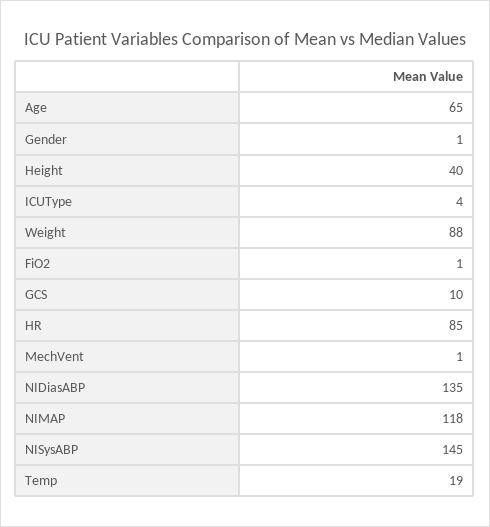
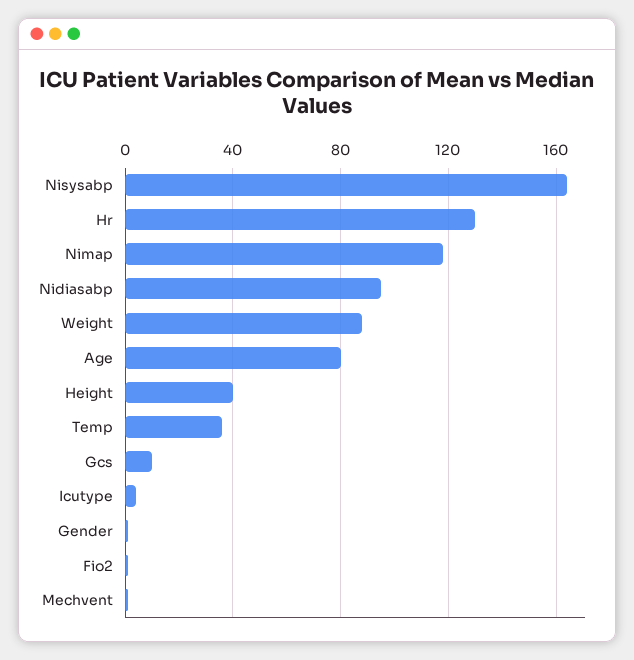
  {
-   "Age": 65,
+   "Age": 80,
    "Gender": 1,
    "Height": 40,
    "ICUType": 4,
    "Weight": 88,
    "FiO2": 1,
    "GCS": 10,
-   "HR": 85,
+   "HR": 130,
    "MechVent": 1,
-   "NIDiasABP": 135,
+   "NIDiasABP": 95,
    "NIMAP": 118,
-   "NISysABP": 145,
+   "NISysABP": 165,
-   "Temp": 19
+   "Temp": 35
  }

